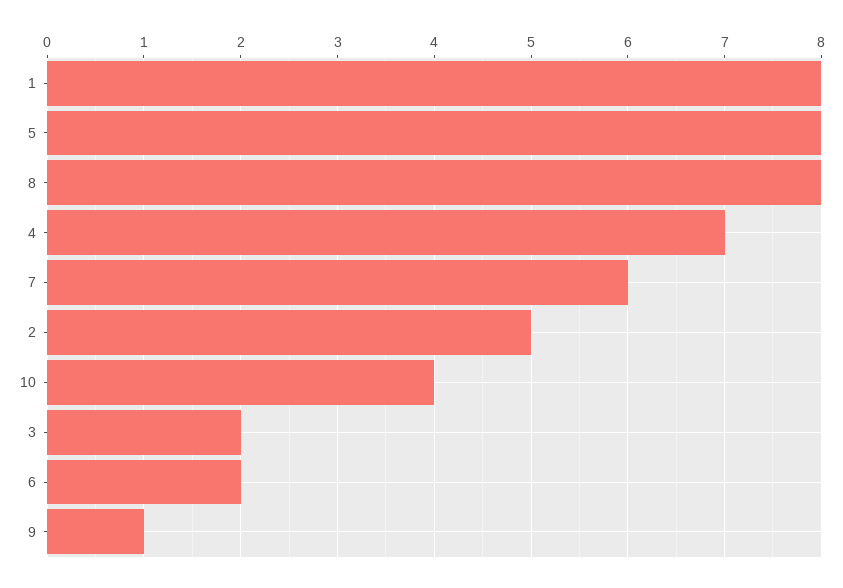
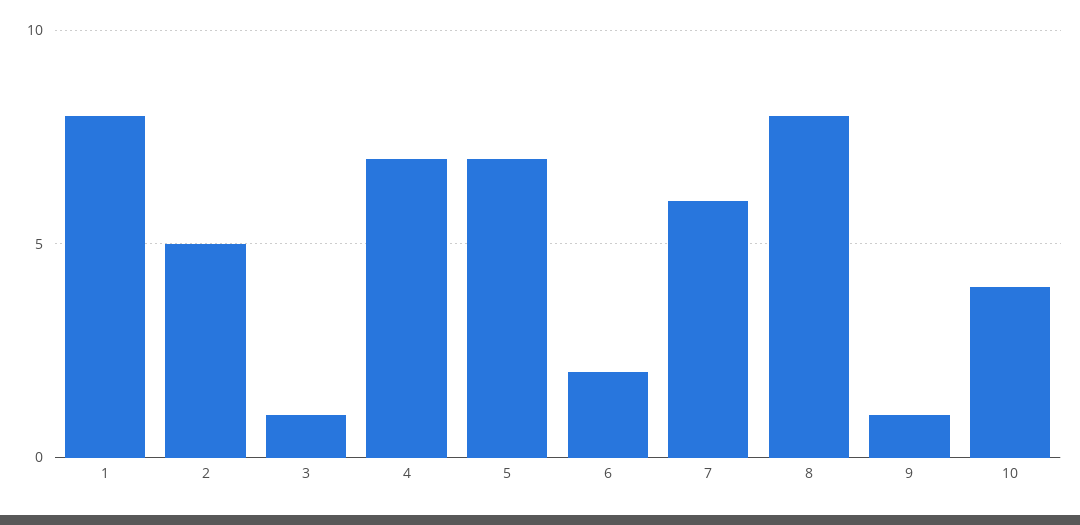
  {
    "1": 8,
-   "5": 8,
+   "5": 7,
    "8": 8,
    "4": 7,
    "7": 6,
    "2": 5,
    "10": 4,
-   "3": 2,
+   "3": 1,
    "6": 2,
    "9": 1
  }

